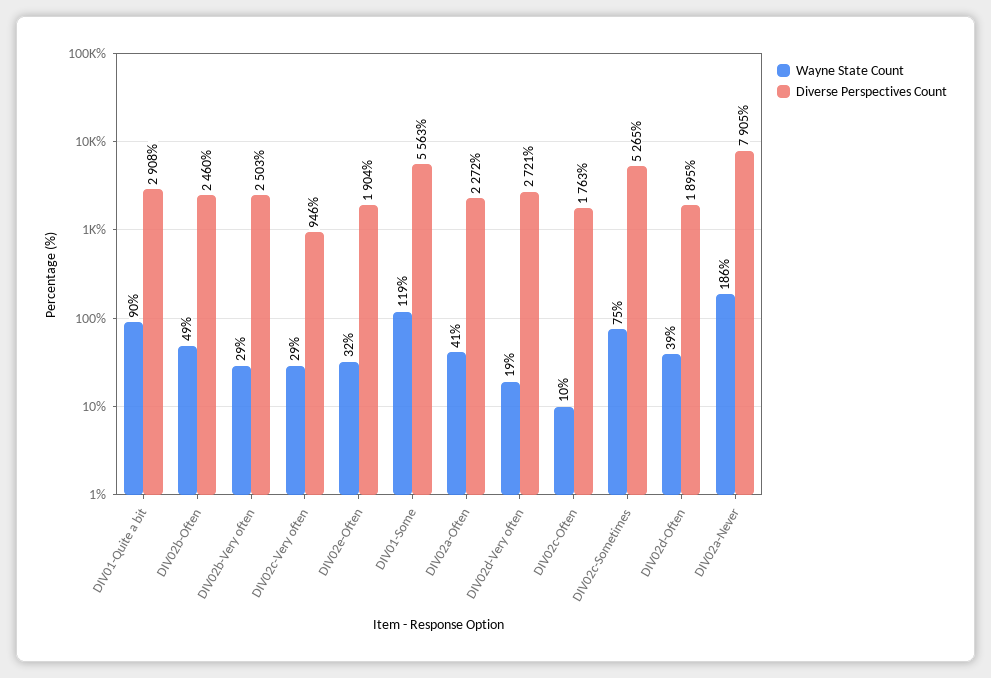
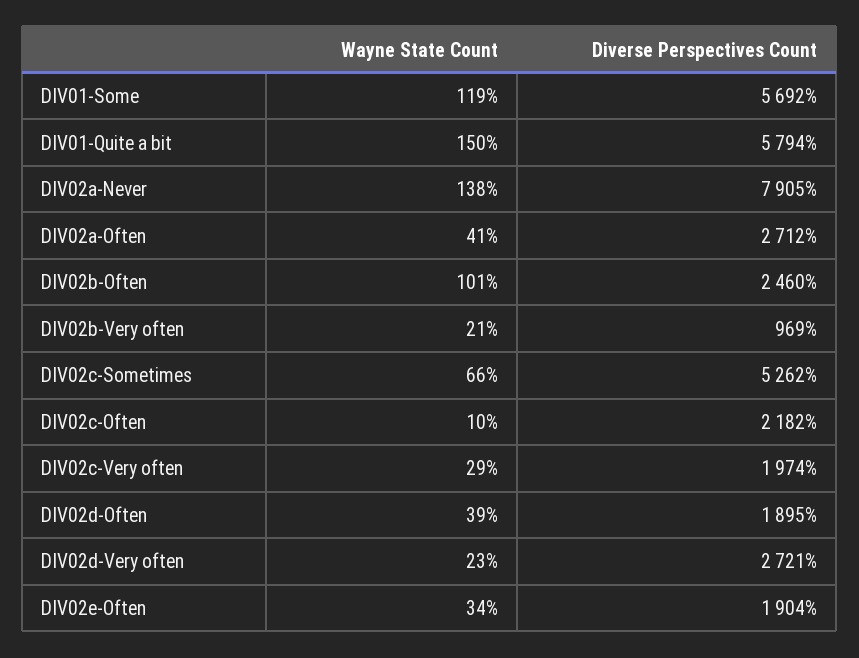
  {
    "Wayne State Count": {
-     "DIV01-Quite a bit": 90,
+     "DIV01-Quite a bit": 150,
-     "DIV02b-Often": 49,
+     "DIV02b-Often": 101,
-     "DIV02b-Very often": 29,
+     "DIV02b-Very often": 21,
      "DIV02c-Very often": 29,
-     "DIV02e-Often": 32,
+     "DIV02e-Often": 34,
      "DIV01-Some": 119,
      "DIV02a-Often": 41,
-     "DIV02d-Very often": 19,
+     "DIV02d-Very often": 23,
      "DIV02c-Often": 10,
-     "DIV02c-Sometimes": 75,
+     "DIV02c-Sometimes": 66,
      "DIV02d-Often": 39,
-     "DIV02a-Never": 186
+     "DIV02a-Never": 138
    },
    "Diverse Perspectives Count": {
-     "DIV01-Quite a bit": 2908,
+     "DIV01-Quite a bit": 5794,
      "DIV02b-Often": 2460,
-     "DIV02b-Very often": 2503,
+     "DIV02b-Very often": 969,
-     "DIV02c-Very often": 946,
+     "DIV02c-Very often": 1974,
      "DIV02e-Often": 1904,
-     "DIV01-Some": 5563,
+     "DIV01-Some": 5692,
-     "DIV02a-Often": 2272,
+     "DIV02a-Often": 2712,
      "DIV02d-Very often": 2721,
-     "DIV02c-Often": 1763,
+     "DIV02c-Often": 2182,
-     "DIV02c-Sometimes": 5265,
+     "DIV02c-Sometimes": 5262,
      "DIV02d-Often": 1895,
      "DIV02a-Never": 7905
    }
  }

